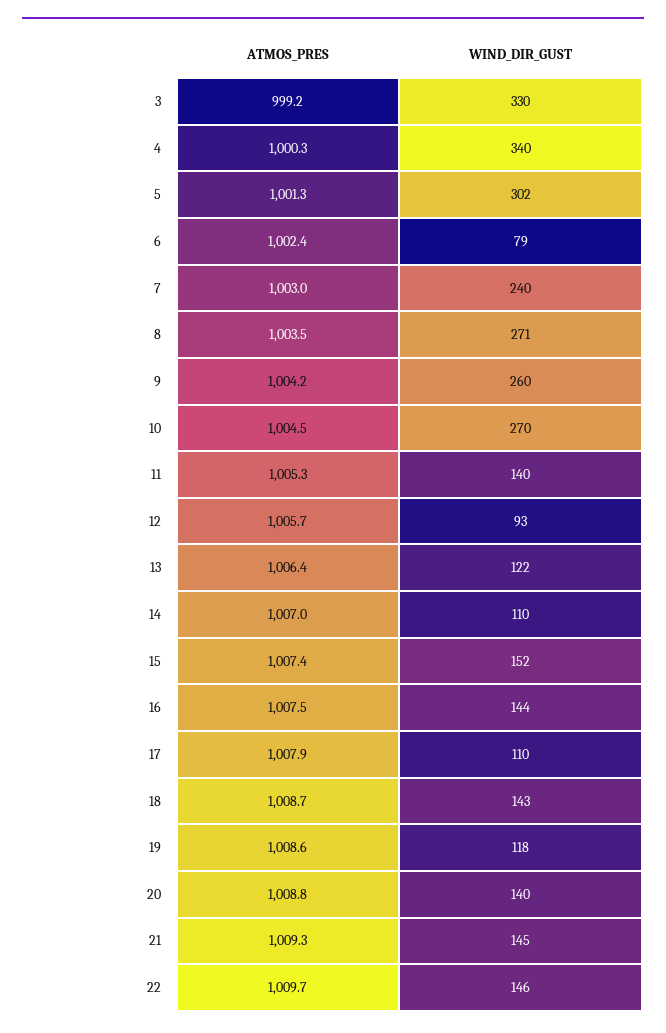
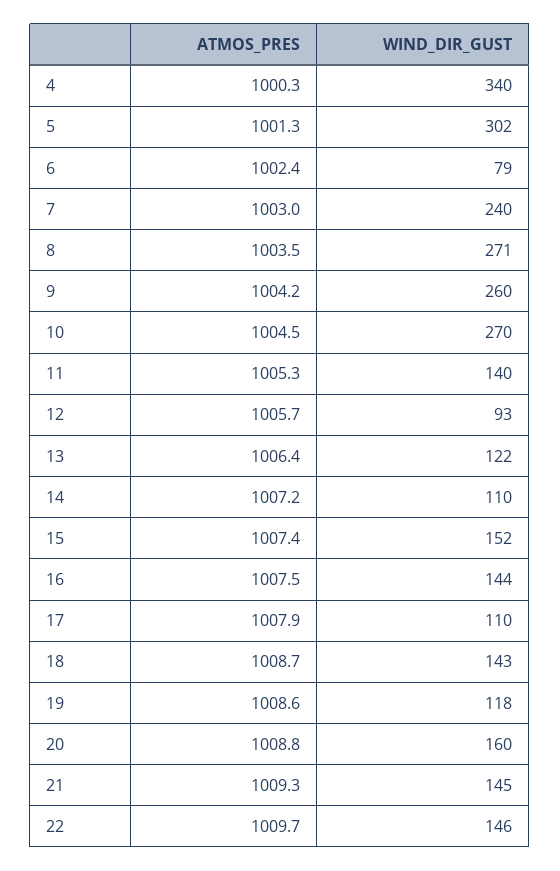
  {
    "ATMOS_PRES": {
-     "3": 999.2,
      "4": 1000.3,
      "5": 1001.3,
      "6": 1002.4,
      "7": 1003,
      "8": 1003.5,
      "9": 1004.2,
      "10": 1004.5,
      "11": 1005.3,
      "12": 1005.7,
      "13": 1006.4,
-     "14": 1007,
+     "14": 1007.2,
      "15": 1007.4,
      "16": 1007.5,
      "17": 1007.9,
      "18": 1008.7,
      "19": 1008.6,
      "20": 1008.8,
      "21": 1009.3,
      "22": 1009.7
    },
    "WIND_DIR_GUST": {
-     "3": 330,
      "4": 340,
      "5": 302,
      "6": 79,
      "7": 240,
      "8": 271,
      "9": 260,
      "10": 270,
      "11": 140,
      "12": 93,
      "13": 122,
      "14": 110,
      "15": 152,
      "16": 144,
      "17": 110,
      "18": 143,
      "19": 118,
-     "20": 140,
+     "20": 160,
      "21": 145,
      "22": 146
    }
  }

